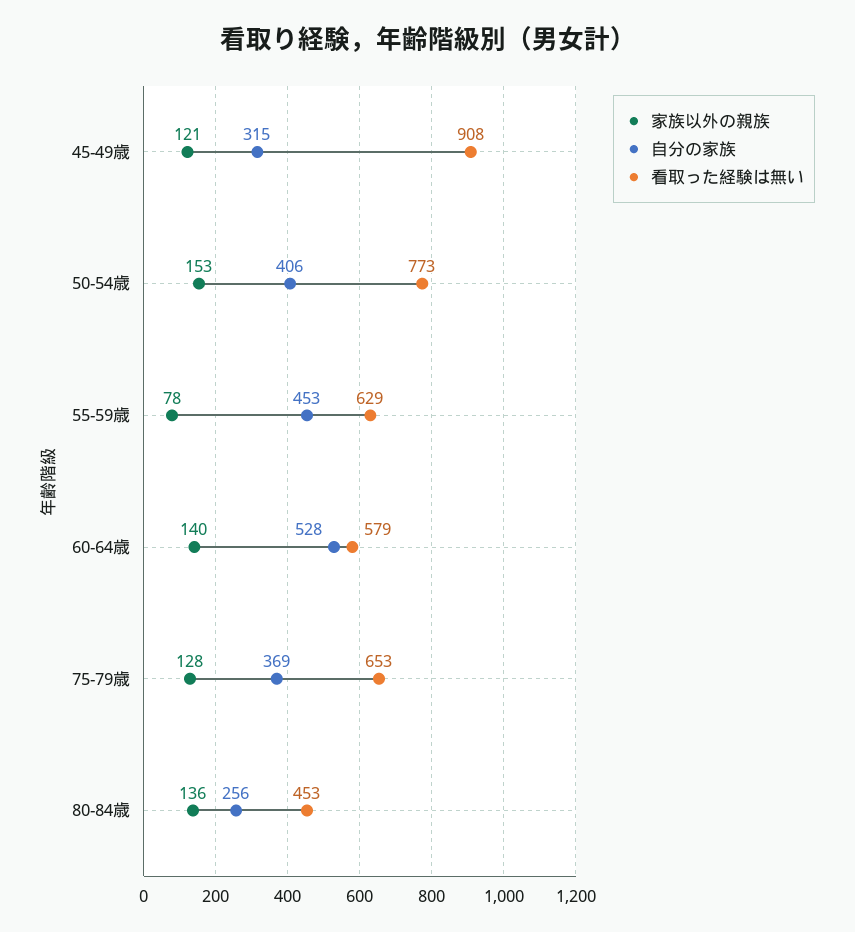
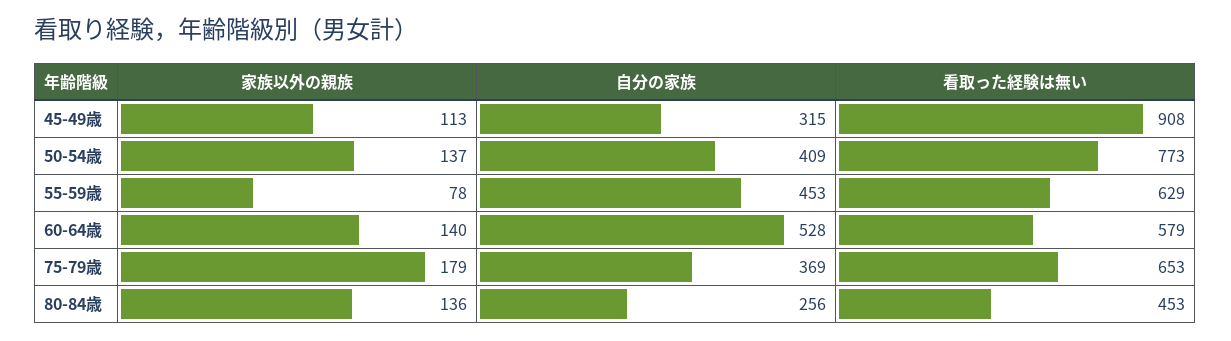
  {
    "家族以外の親族": {
-     "45-49歳": 121,
+     "45-49歳": 113,
-     "50-54歳": 153,
+     "50-54歳": 137,
      "55-59歳": 78,
      "60-64歳": 140,
-     "75-79歳": 128,
+     "75-79歳": 179,
      "80-84歳": 136
    },
    "自分の家族": {
      "45-49歳": 315,
-     "50-54歳": 406,
+     "50-54歳": 409,
      "55-59歳": 453,
      "60-64歳": 528,
      "75-79歳": 369,
      "80-84歳": 256
    },
    "看取った経験は無い": {
      "45-49歳": 908,
      "50-54歳": 773,
      "55-59歳": 629,
      "60-64歳": 579,
      "75-79歳": 653,
      "80-84歳": 453
    }
  }

